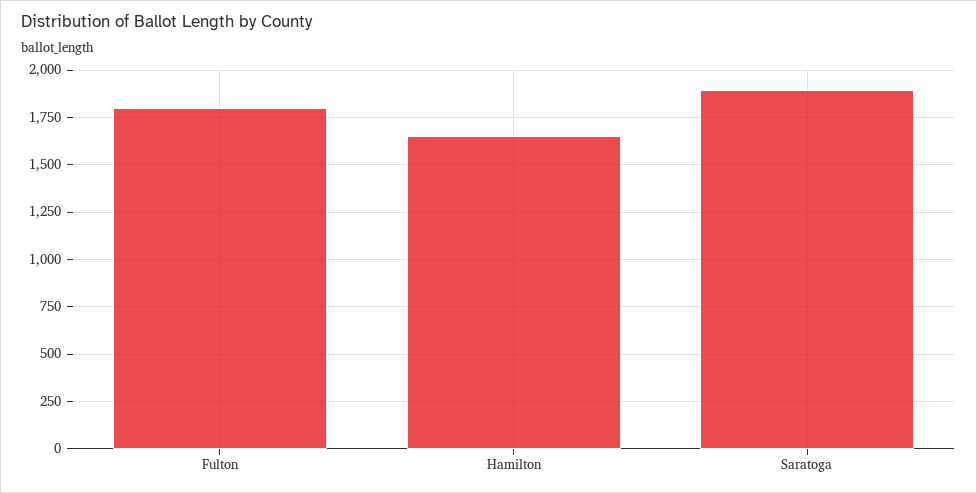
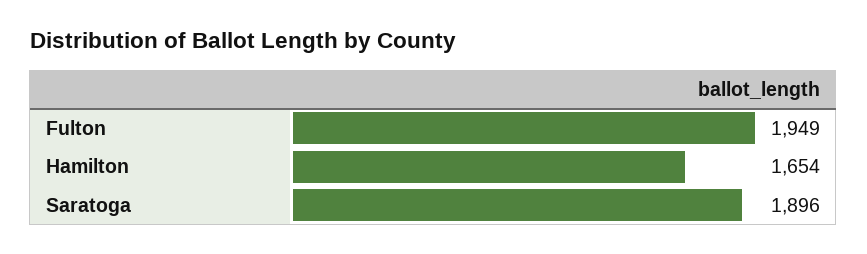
  {
-   "Fulton": 1800,
+   "Fulton": 1949,
    "Hamilton": 1654,
    "Saratoga": 1896
  }

